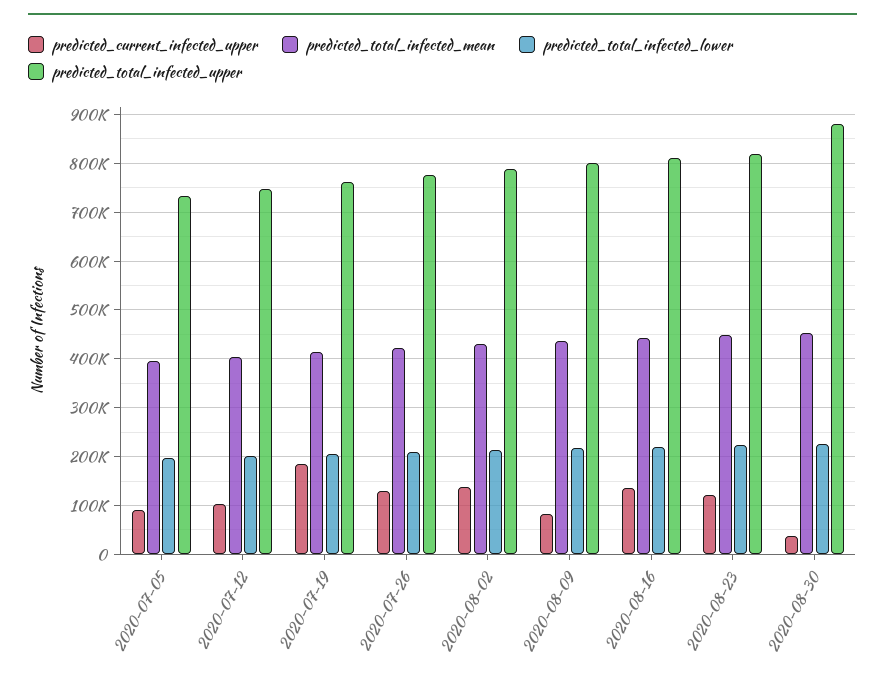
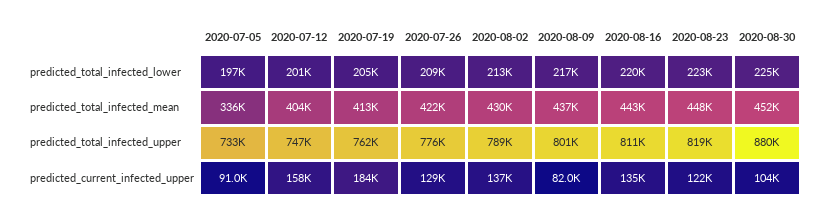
  {
    "predicted_current_infected_upper": {
      "2020-07-05": 91000,
-     "2020-07-12": 100000,
+     "2020-07-12": 158000,
      "2020-07-19": 184000,
      "2020-07-26": 129000,
      "2020-08-02": 137000,
      "2020-08-09": 82000,
      "2020-08-16": 135000,
      "2020-08-23": 122000,
-     "2020-08-30": 40000
+     "2020-08-30": 104000
    },
    "predicted_total_infected_mean": {
-     "2020-07-05": 400000,
+     "2020-07-05": 336000,
      "2020-07-12": 404000,
      "2020-07-19": 413000,
      "2020-07-26": 422000,
      "2020-08-02": 430000,
      "2020-08-09": 437000,
      "2020-08-16": 443000,
      "2020-08-23": 448000,
      "2020-08-30": 452000
    },
    "predicted_total_infected_lower": {
      "2020-07-05": 197000,
      "2020-07-12": 201000,
      "2020-07-19": 205000,
      "2020-07-26": 209000,
      "2020-08-02": 213000,
      "2020-08-09": 217000,
      "2020-08-16": 220000,
      "2020-08-23": 223000,
      "2020-08-30": 225000
    },
    "predicted_total_infected_upper": {
      "2020-07-05": 733000,
      "2020-07-12": 747000,
      "2020-07-19": 762000,
      "2020-07-26": 776000,
      "2020-08-02": 789000,
      "2020-08-09": 801000,
      "2020-08-16": 811000,
      "2020-08-23": 819000,
      "2020-08-30": 880000
    }
  }

